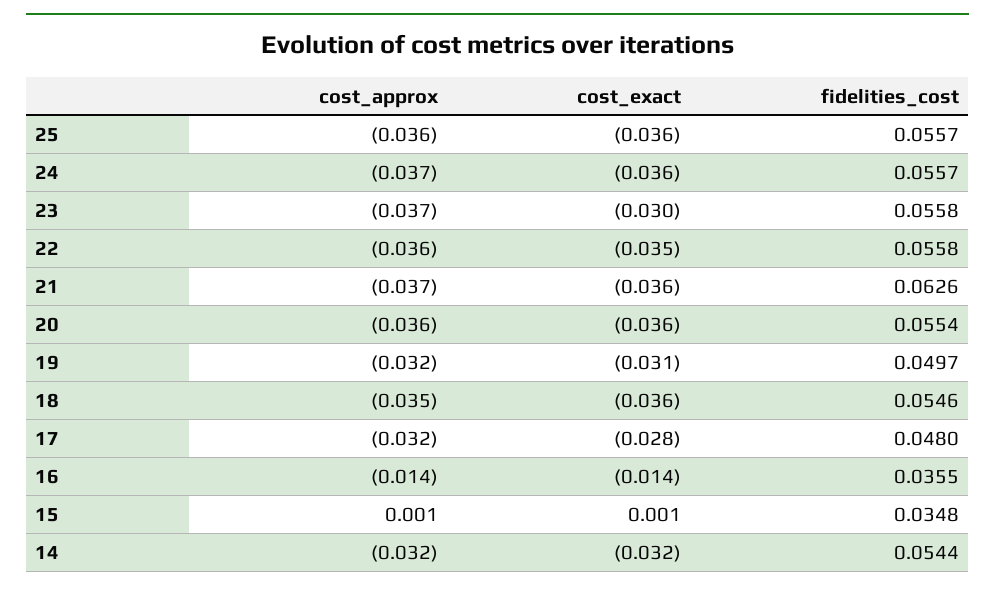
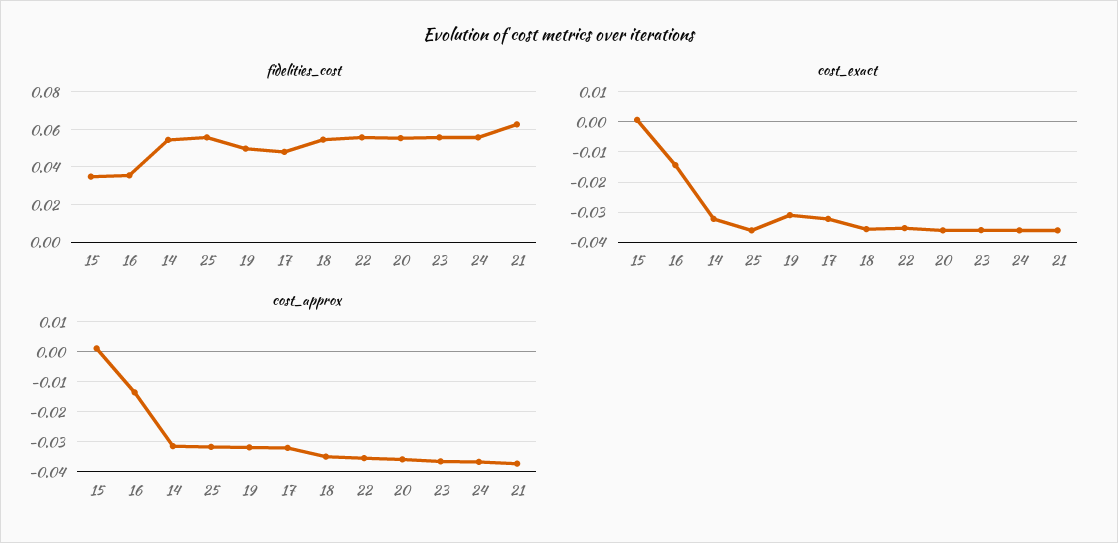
  {
    "cost_approx": {
-     "25": -0.036,
+     "25": -0.032,
      "24": -0.037,
      "23": -0.037,
      "22": -0.036,
      "21": -0.037,
      "20": -0.036,
      "19": -0.032,
      "18": -0.035,
      "17": -0.032,
      "16": -0.014,
      "15": 0.001,
      "14": -0.032
    },
    "cost_exact": {
      "25": -0.036,
      "24": -0.036,
-     "23": -0.03,
+     "23": -0.036,
      "22": -0.035,
      "21": -0.036,
      "20": -0.036,
      "19": -0.031,
      "18": -0.036,
-     "17": -0.028,
+     "17": -0.032,
      "16": -0.014,
      "15": 0.001,
      "14": -0.032
    },
    "fidelities_cost": {
      "25": 0.0557,
      "24": 0.0557,
      "23": 0.0558,
      "22": 0.0558,
      "21": 0.0626,
      "20": 0.0554,
      "19": 0.0497,
      "18": 0.0546,
      "17": 0.048,
      "16": 0.0355,
      "15": 0.0348,
      "14": 0.0544
    }
  }

